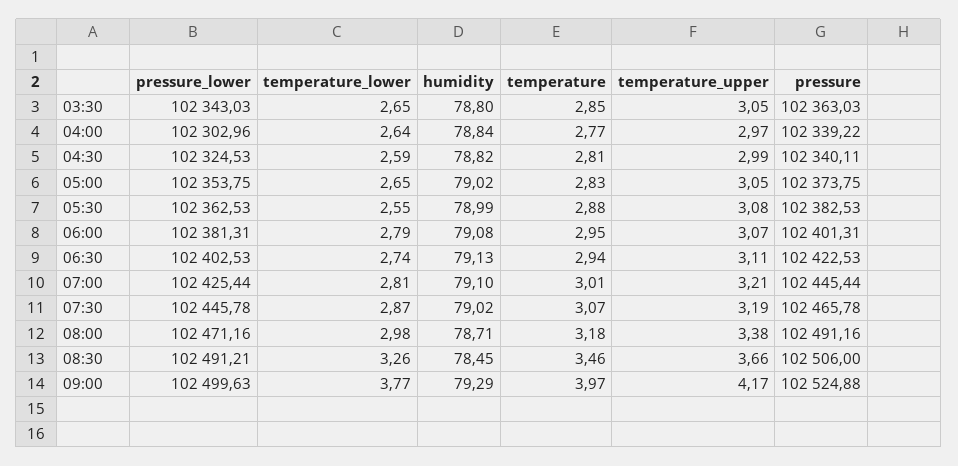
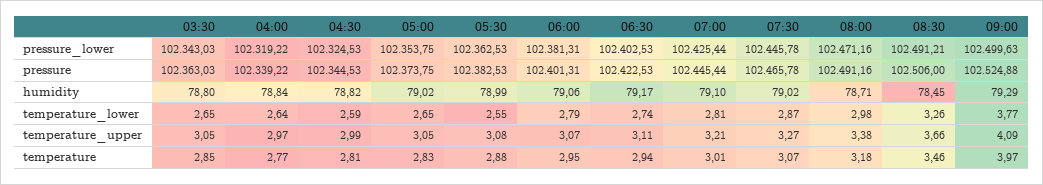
  {
    "pressure_lower": {
      "03:30": 102343.03,
-     "04:00": 102302.96,
+     "04:00": 102319.22,
      "04:30": 102324.53,
      "05:00": 102353.75,
      "05:30": 102362.53,
      "06:00": 102381.31,
      "06:30": 102402.53,
      "07:00": 102425.44,
      "07:30": 102445.78,
      "08:00": 102471.16,
      "08:30": 102491.21,
      "09:00": 102499.63
    },
    "temperature_lower": {
      "03:30": 2.65,
      "04:00": 2.64,
      "04:30": 2.59,
      "05:00": 2.65,
      "05:30": 2.55,
      "06:00": 2.79,
      "06:30": 2.74,
      "07:00": 2.81,
      "07:30": 2.87,
      "08:00": 2.98,
      "08:30": 3.26,
      "09:00": 3.77
    },
    "humidity": {
      "03:30": 78.8,
      "04:00": 78.84,
      "04:30": 78.82,
      "05:00": 79.02,
      "05:30": 78.99,
-     "06:00": 79.08,
+     "06:00": 79.06,
-     "06:30": 79.13,
+     "06:30": 79.17,
      "07:00": 79.1,
      "07:30": 79.02,
      "08:00": 78.71,
      "08:30": 78.45,
      "09:00": 79.29
    },
    "temperature": {
      "03:30": 2.85,
      "04:00": 2.77,
      "04:30": 2.81,
      "05:00": 2.83,
      "05:30": 2.88,
      "06:00": 2.95,
      "06:30": 2.94,
      "07:00": 3.01,
      "07:30": 3.07,
      "08:00": 3.18,
      "08:30": 3.46,
      "09:00": 3.97
    },
    "temperature_upper": {
      "03:30": 3.05,
      "04:00": 2.97,
      "04:30": 2.99,
      "05:00": 3.05,
      "05:30": 3.08,
      "06:00": 3.07,
      "06:30": 3.11,
      "07:00": 3.21,
-     "07:30": 3.19,
+     "07:30": 3.27,
      "08:00": 3.38,
      "08:30": 3.66,
-     "09:00": 4.17
+     "09:00": 4.09
    },
    "pressure": {
      "03:30": 102363.03,
      "04:00": 102339.22,
-     "04:30": 102340.11,
+     "04:30": 102344.53,
      "05:00": 102373.75,
      "05:30": 102382.53,
      "06:00": 102401.31,
      "06:30": 102422.53,
      "07:00": 102445.44,
      "07:30": 102465.78,
      "08:00": 102491.16,
      "08:30": 102506,
      "09:00": 102524.88
    }
  }

